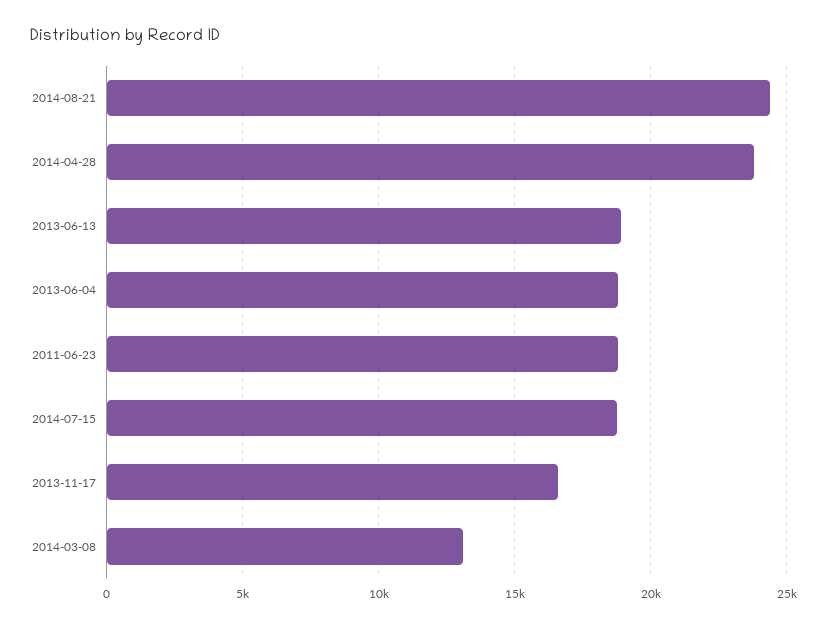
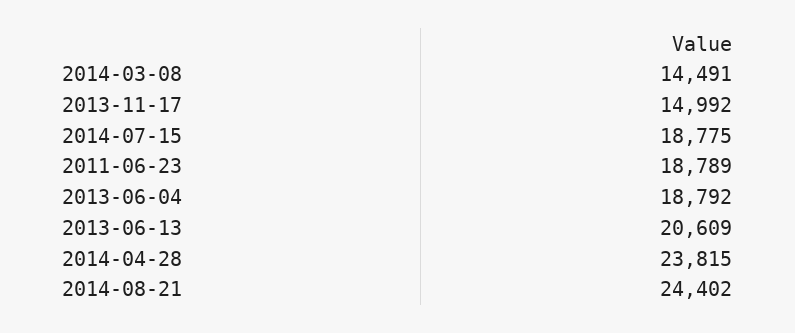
  {
    "2014-08-21": 24402,
    "2014-04-28": 23815,
-   "2013-06-13": 19000,
+   "2013-06-13": 20609,
    "2013-06-04": 18792,
    "2011-06-23": 18789,
    "2014-07-15": 18775,
-   "2013-11-17": 16500,
+   "2013-11-17": 14992,
-   "2014-03-08": 13000
+   "2014-03-08": 14491
  }

